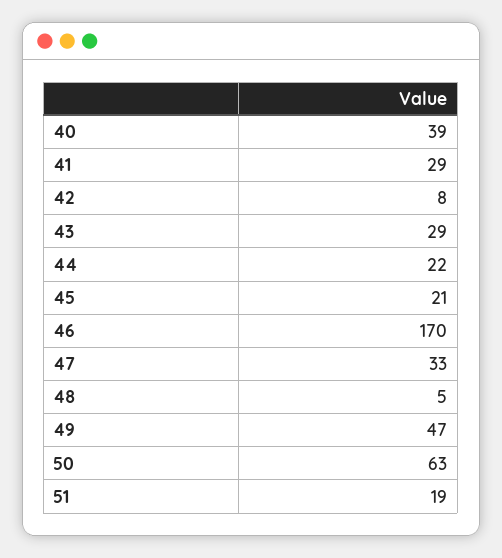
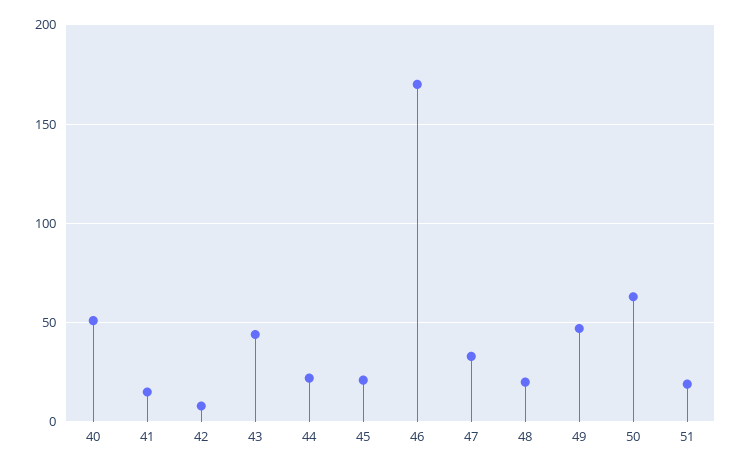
  {
-   "40": 39,
+   "40": 50,
-   "41": 29,
+   "41": 15,
    "42": 8,
-   "43": 29,
+   "43": 45,
    "44": 22,
    "45": 21,
    "46": 170,
    "47": 33,
-   "48": 5,
+   "48": 20,
    "49": 47,
    "50": 63,
    "51": 19
  }

